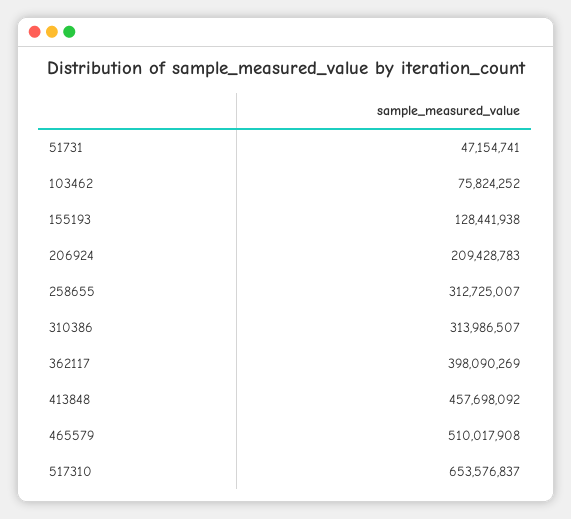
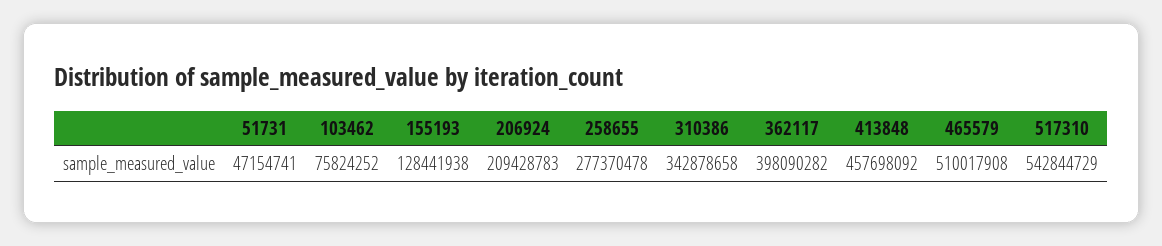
  {
    "51731": 47154741,
    "103462": 75824252,
    "155193": 128441938,
    "206924": 209428783,
-   "258655": 312725007,
+   "258655": 277370478,
-   "310386": 313986507,
+   "310386": 342878658,
-   "362117": 398090269,
+   "362117": 398090282,
    "413848": 457698092,
    "465579": 510017908,
-   "517310": 653576837
+   "517310": 542844729
  }

